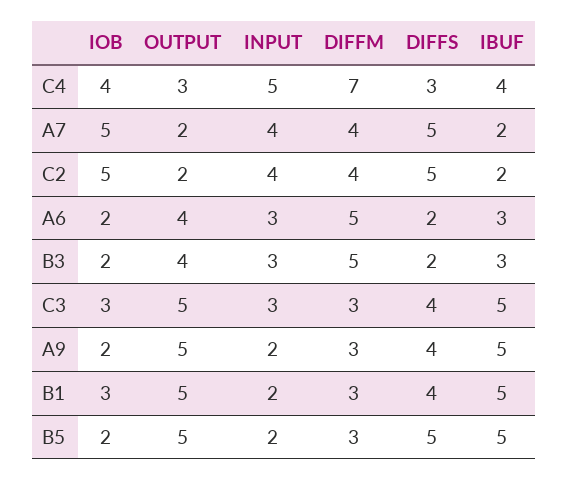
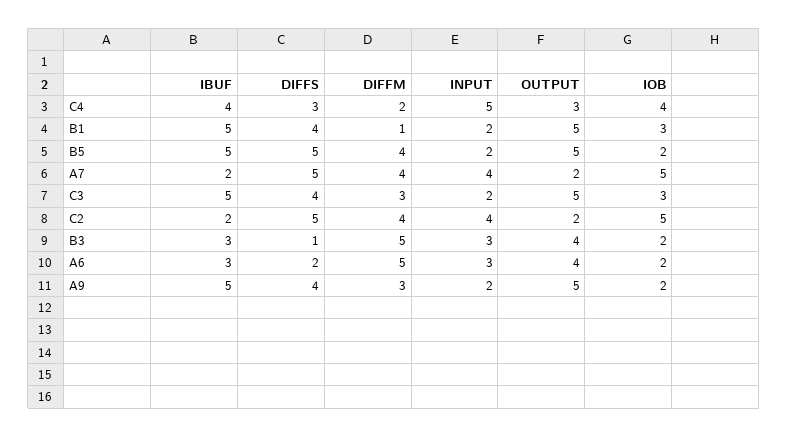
  {
    "IOB": {
      "C4": 4,
      "A7": 5,
      "C2": 5,
      "A6": 2,
      "B3": 2,
      "C3": 3,
      "A9": 2,
      "B1": 3,
      "B5": 2
    },
    "OUTPUT": {
      "C4": 3,
      "A7": 2,
      "C2": 2,
      "A6": 4,
      "B3": 4,
      "C3": 5,
      "A9": 5,
      "B1": 5,
      "B5": 5
    },
    "INPUT": {
      "C4": 5,
      "A7": 4,
      "C2": 4,
      "A6": 3,
      "B3": 3,
-     "C3": 3,
+     "C3": 2,
      "A9": 2,
      "B1": 2,
      "B5": 2
    },
    "DIFFM": {
-     "C4": 7,
+     "C4": 2,
      "A7": 4,
      "C2": 4,
      "A6": 5,
      "B3": 5,
      "C3": 3,
      "A9": 3,
-     "B1": 3,
+     "B1": 1,
-     "B5": 3
+     "B5": 4
    },
    "DIFFS": {
      "C4": 3,
      "A7": 5,
      "C2": 5,
      "A6": 2,
-     "B3": 2,
+     "B3": 1,
      "C3": 4,
      "A9": 4,
      "B1": 4,
      "B5": 5
    },
    "IBUF": {
      "C4": 4,
      "A7": 2,
      "C2": 2,
      "A6": 3,
      "B3": 3,
      "C3": 5,
      "A9": 5,
      "B1": 5,
      "B5": 5
    }
  }

